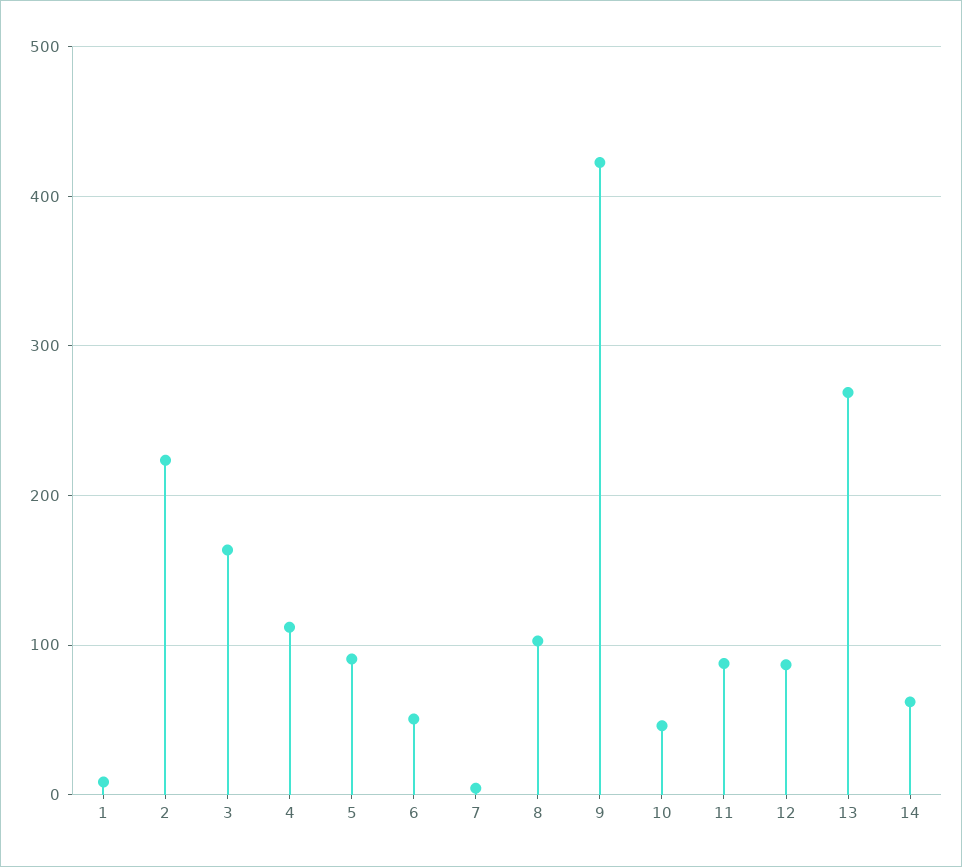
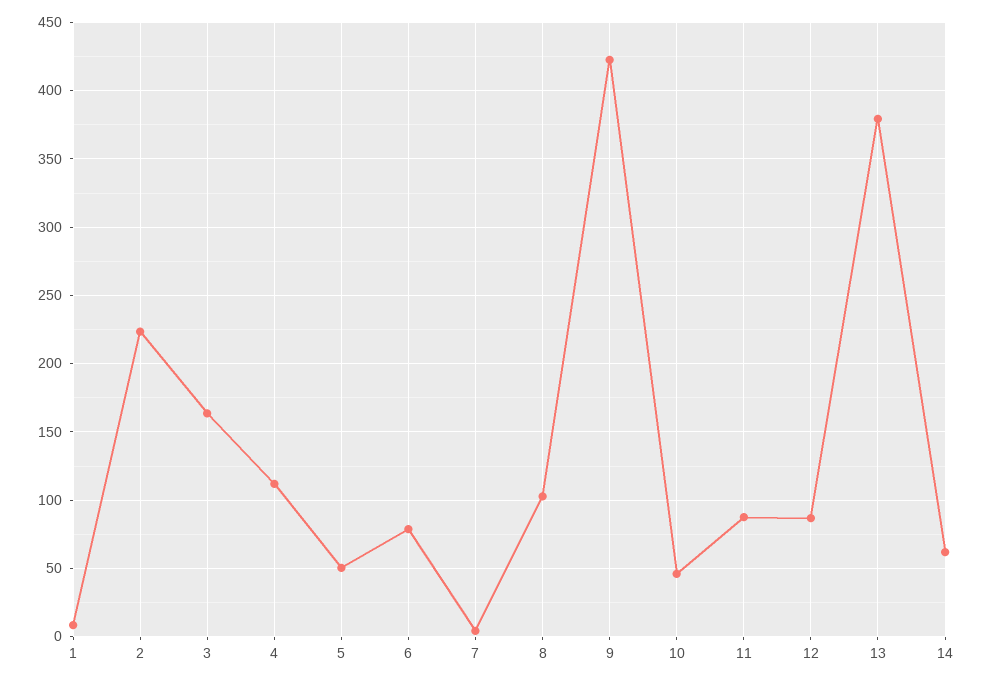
  {
    "1": 10,
    "2": 225,
    "3": 165,
    "4": 110,
-   "5": 90,
+   "5": 50,
-   "6": 50,
+   "6": 80,
    "7": 5,
    "8": 105,
    "9": 425,
    "10": 45,
    "11": 90,
    "12": 85,
-   "13": 270,
+   "13": 380,
    "14": 60
  }

